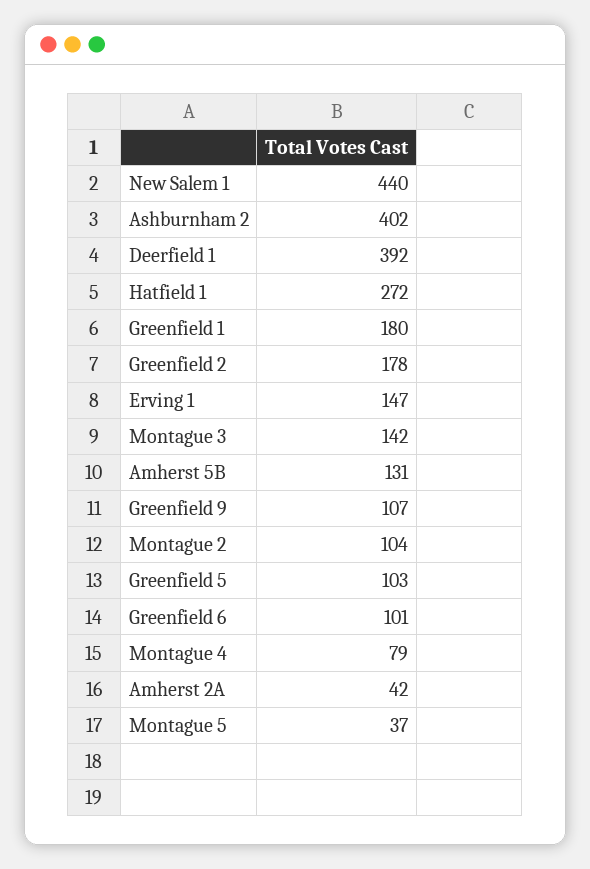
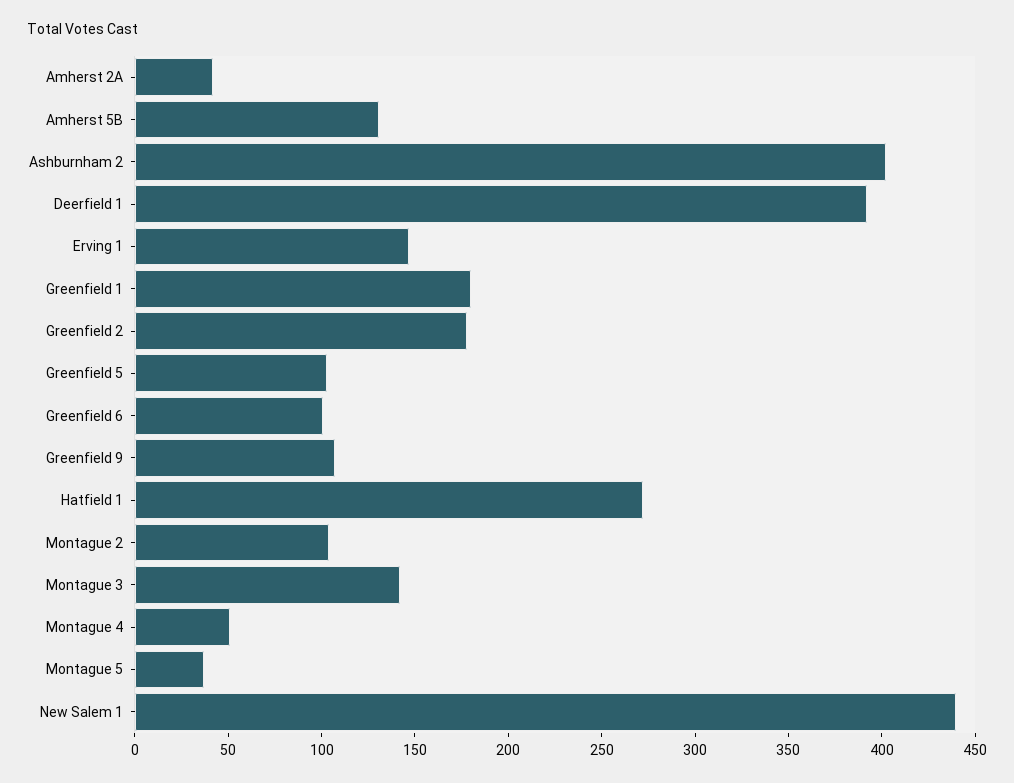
  {
    "New Salem 1": 440,
    "Ashburnham 2": 402,
    "Deerfield 1": 392,
    "Hatfield 1": 272,
    "Greenfield 1": 180,
    "Greenfield 2": 178,
    "Erving 1": 147,
    "Montague 3": 142,
    "Amherst 5B": 131,
    "Greenfield 9": 107,
    "Montague 2": 104,
    "Greenfield 5": 103,
    "Greenfield 6": 101,
-   "Montague 4": 79,
+   "Montague 4": 50,
    "Amherst 2A": 42,
    "Montague 5": 37
  }

